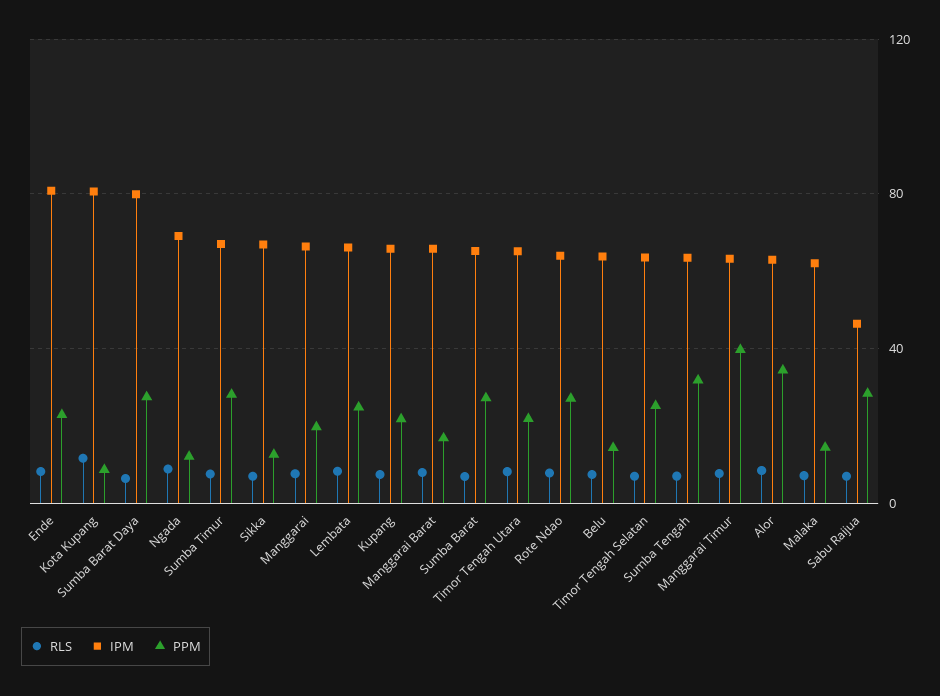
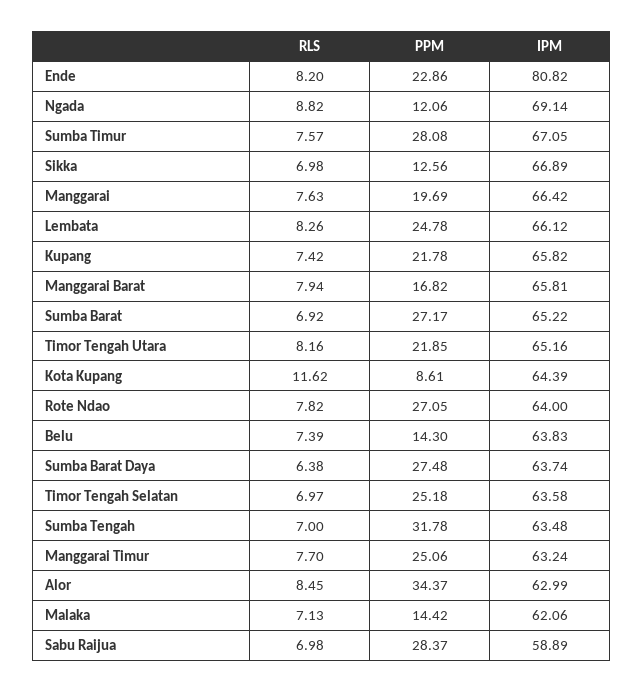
  {
    "RLS": {
      "Ende": 8.2,
      "Kota Kupang": 11.62,
      "Sumba Barat Daya": 6.38,
      "Ngada": 8.82,
      "Sumba Timur": 7.57,
      "Sikka": 6.98,
      "Manggarai": 7.63,
      "Lembata": 8.26,
      "Kupang": 7.42,
      "Manggarai Barat": 7.94,
      "Sumba Barat": 6.92,
      "Timor Tengah Utara": 8.16,
      "Rote Ndao": 7.82,
      "Belu": 7.39,
      "Timor Tengah Selatan": 6.97,
      "Sumba Tengah": 7,
      "Manggarai Timur": 7.7,
      "Alor": 8.45,
      "Malaka": 7.13,
      "Sabu Raijua": 6.98
    },
    "IPM": {
      "Ende": 80.82,
-     "Kota Kupang": 80,
+     "Kota Kupang": 64.39,
-     "Sumba Barat Daya": 80,
+     "Sumba Barat Daya": 63.74,
      "Ngada": 69.14,
      "Sumba Timur": 67.05,
      "Sikka": 66.89,
      "Manggarai": 66.42,
      "Lembata": 66.12,
      "Kupang": 65.82,
      "Manggarai Barat": 65.81,
      "Sumba Barat": 65.22,
      "Timor Tengah Utara": 65.16,
      "Rote Ndao": 64,
      "Belu": 63.83,
      "Timor Tengah Selatan": 63.58,
      "Sumba Tengah": 63.48,
      "Manggarai Timur": 63.24,
      "Alor": 62.99,
      "Malaka": 62.06,
-     "Sabu Raijua": 45
+     "Sabu Raijua": 58.89
    },
    "PPM": {
      "Ende": 22.86,
      "Kota Kupang": 8.61,
      "Sumba Barat Daya": 27.48,
      "Ngada": 12.06,
      "Sumba Timur": 28.08,
      "Sikka": 12.56,
      "Manggarai": 19.69,
      "Lembata": 24.78,
      "Kupang": 21.78,
      "Manggarai Barat": 16.82,
      "Sumba Barat": 27.17,
      "Timor Tengah Utara": 21.85,
      "Rote Ndao": 27.05,
      "Belu": 14.3,
      "Timor Tengah Selatan": 25.18,
      "Sumba Tengah": 31.78,
-     "Manggarai Timur": 40,
+     "Manggarai Timur": 25.06,
      "Alor": 34.37,
      "Malaka": 14.42,
      "Sabu Raijua": 28.37
    }
  }

